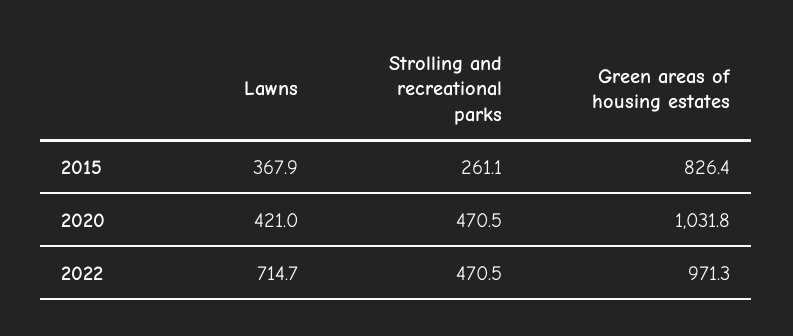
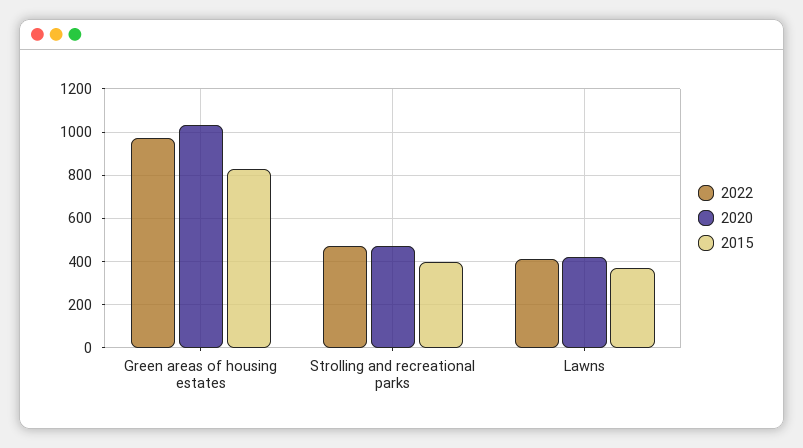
  {
    "2015": {
      "Lawns": 367.9,
-     "Strolling and recreational parks": 261.1,
+     "Strolling and recreational parks": 400,
      "Green areas of housing estates": 826.4
    },
    "2020": {
      "Lawns": 421,
      "Strolling and recreational parks": 470.5,
      "Green areas of housing estates": 1031.8
    },
    "2022": {
-     "Lawns": 714.7,
+     "Lawns": 400,
      "Strolling and recreational parks": 470.5,
      "Green areas of housing estates": 971.3
    }
  }

